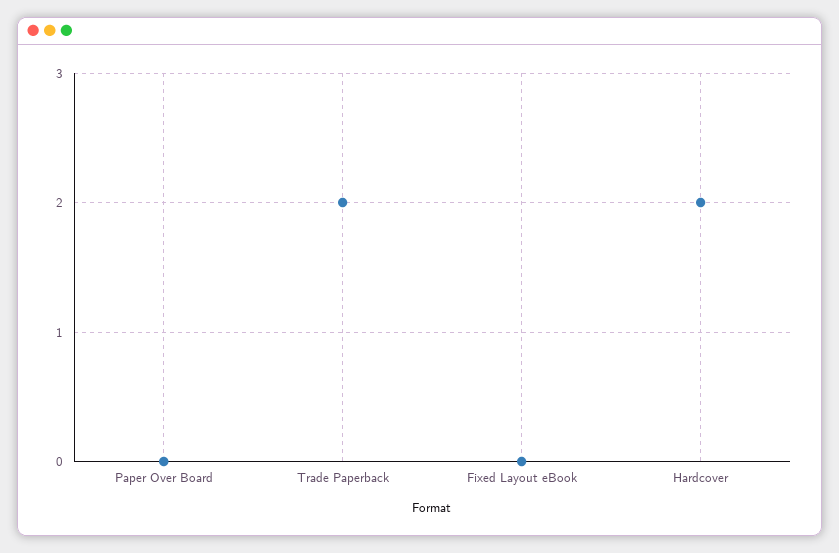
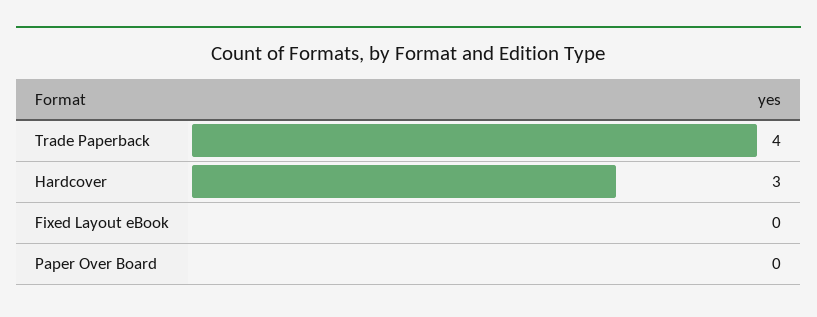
  {
    "Paper Over Board": 0,
-   "Trade Paperback": 2,
+   "Trade Paperback": 4,
    "Fixed Layout eBook": 0,
-   "Hardcover": 2
+   "Hardcover": 3
  }

